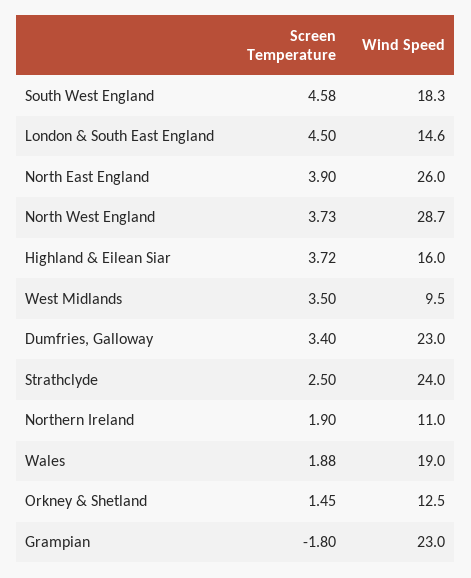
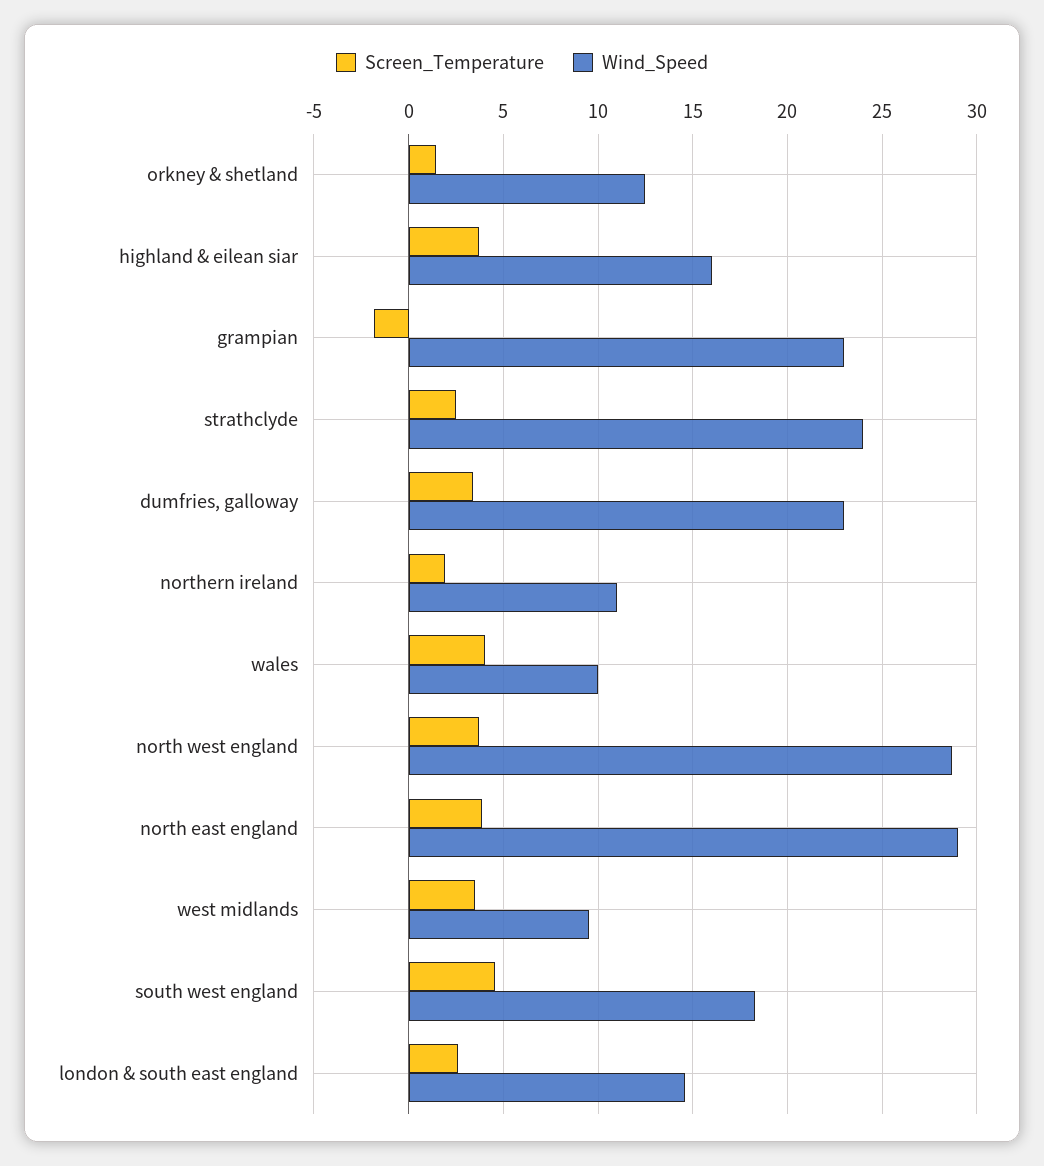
  {
    "Screen Temperature": {
      "South West England": 4.58,
-     "London & South East England": 4.5,
+     "London & South East England": 2.5,
      "North East England": 3.9,
      "North West England": 3.73,
      "Highland & Eilean Siar": 3.72,
      "West Midlands": 3.5,
      "Dumfries, Galloway": 3.4,
      "Strathclyde": 2.5,
      "Northern Ireland": 1.9,
-     "Wales": 1.88,
+     "Wales": 4,
      "Orkney & Shetland": 1.45,
      "Grampian": -1.8
    },
    "Wind Speed": {
      "South West England": 18.3,
      "London & South East England": 14.6,
-     "North East England": 26,
+     "North East England": 29,
      "North West England": 28.7,
      "Highland & Eilean Siar": 16,
      "West Midlands": 9.5,
      "Dumfries, Galloway": 23,
      "Strathclyde": 24,
      "Northern Ireland": 11,
-     "Wales": 19,
+     "Wales": 10,
      "Orkney & Shetland": 12.5,
      "Grampian": 23
    }
  }

